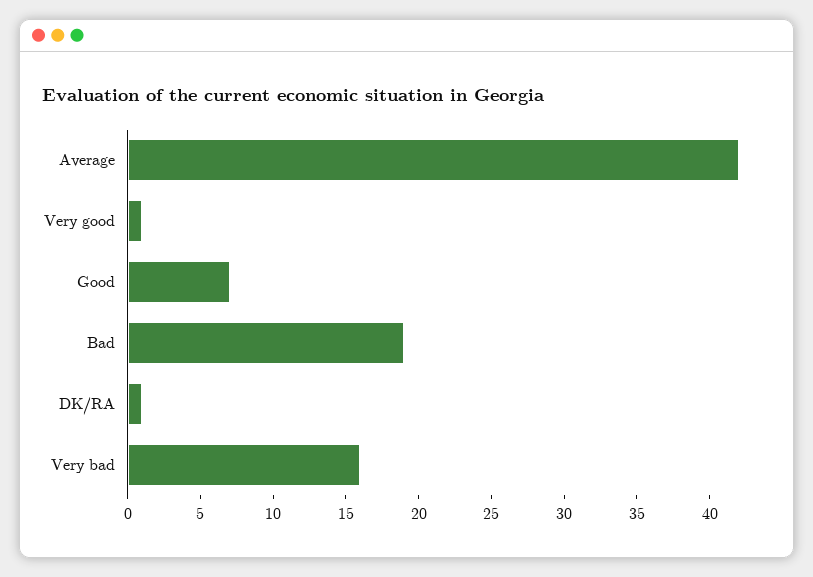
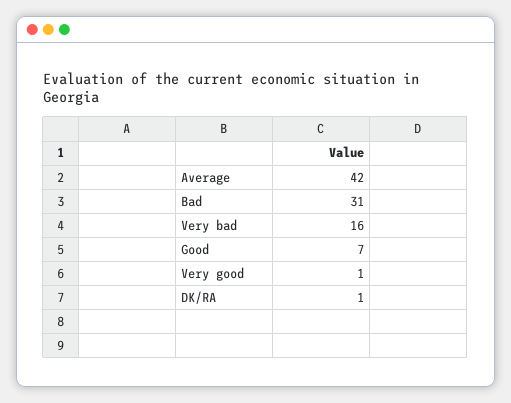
  {
    "Average": 42,
    "Very good": 1,
    "Good": 7,
-   "Bad": 19,
+   "Bad": 31,
    "DK/RA": 1,
    "Very bad": 16
  }

